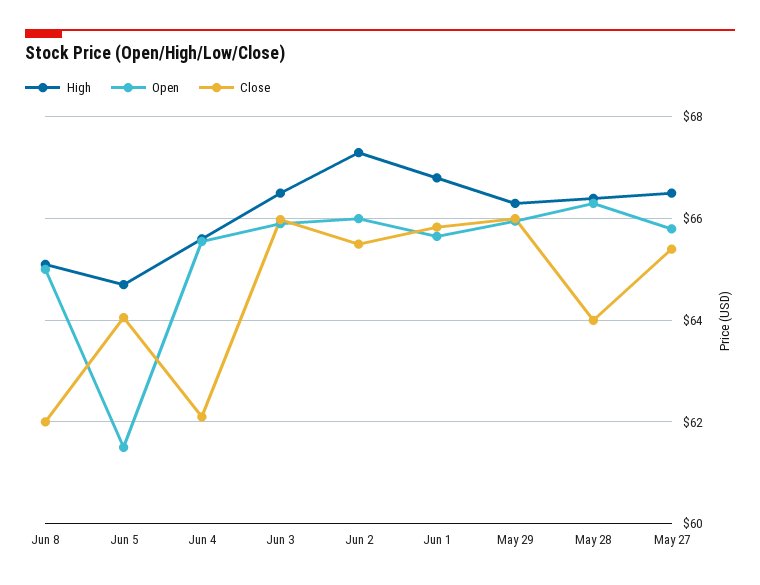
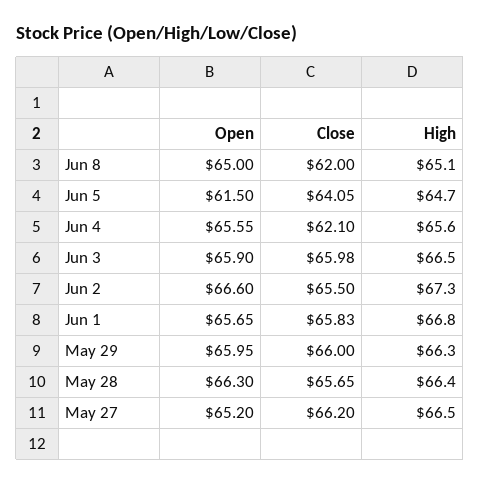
  {
    "High": {
      "Jun 8": 65.1,
      "Jun 5": 64.7,
      "Jun 4": 65.6,
      "Jun 3": 66.5,
      "Jun 2": 67.3,
      "Jun 1": 66.8,
      "May 29": 66.3,
      "May 28": 66.4,
      "May 27": 66.5
    },
    "Open": {
      "Jun 8": 65,
      "Jun 5": 61.5,
      "Jun 4": 65.55,
      "Jun 3": 65.9,
-     "Jun 2": 66,
+     "Jun 2": 66.6,
      "Jun 1": 65.65,
      "May 29": 65.95,
      "May 28": 66.3,
-     "May 27": 65.8
+     "May 27": 65.2
    },
    "Close": {
      "Jun 8": 62,
      "Jun 5": 64.05,
      "Jun 4": 62.1,
      "Jun 3": 65.98,
      "Jun 2": 65.5,
      "Jun 1": 65.83,
      "May 29": 66,
-     "May 28": 64,
+     "May 28": 65.65,
-     "May 27": 65.4
+     "May 27": 66.2
    }
  }

